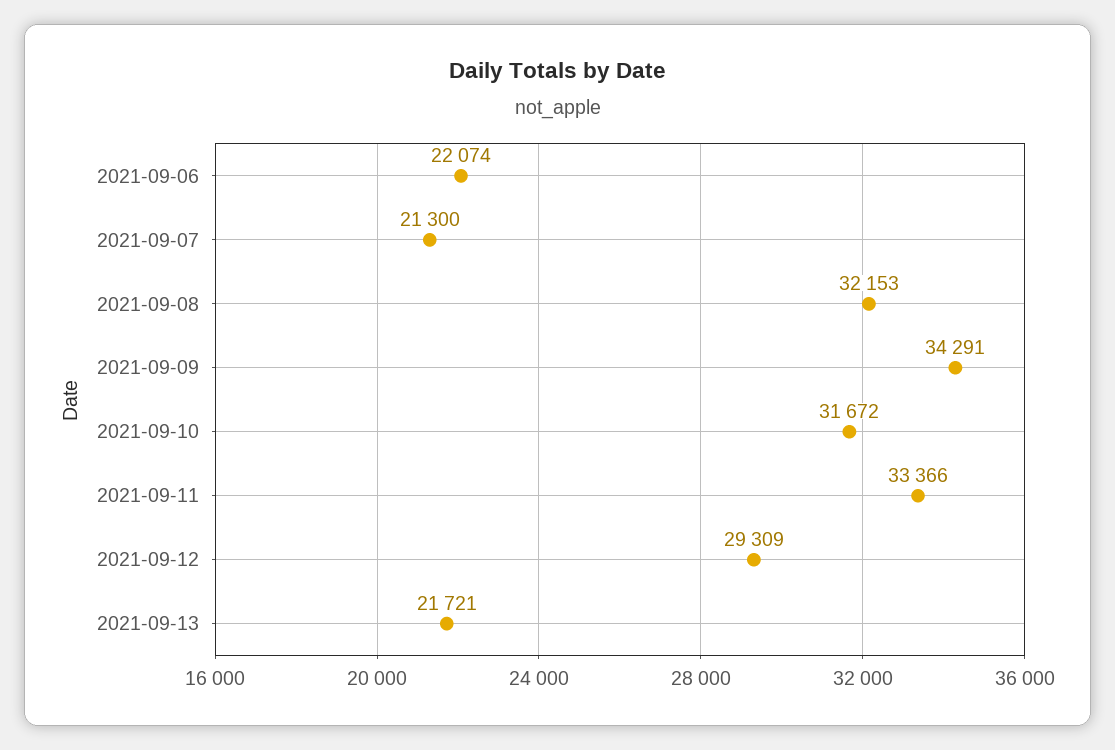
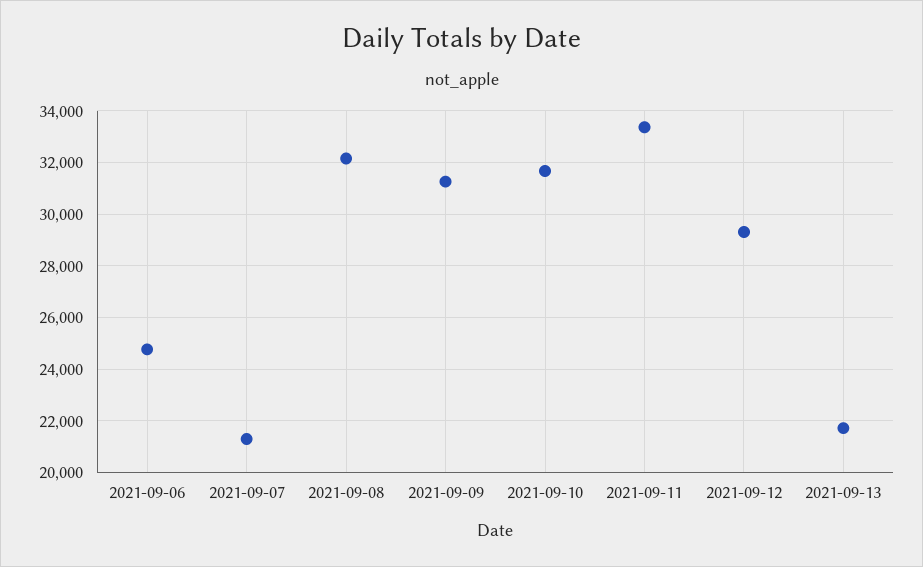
  {
-   "2021-09-06": 22074,
+   "2021-09-06": 24750,
    "2021-09-07": 21300,
    "2021-09-08": 32153,
-   "2021-09-09": 34291,
+   "2021-09-09": 31250,
    "2021-09-10": 31672,
    "2021-09-11": 33366,
    "2021-09-12": 29309,
    "2021-09-13": 21721
  }

